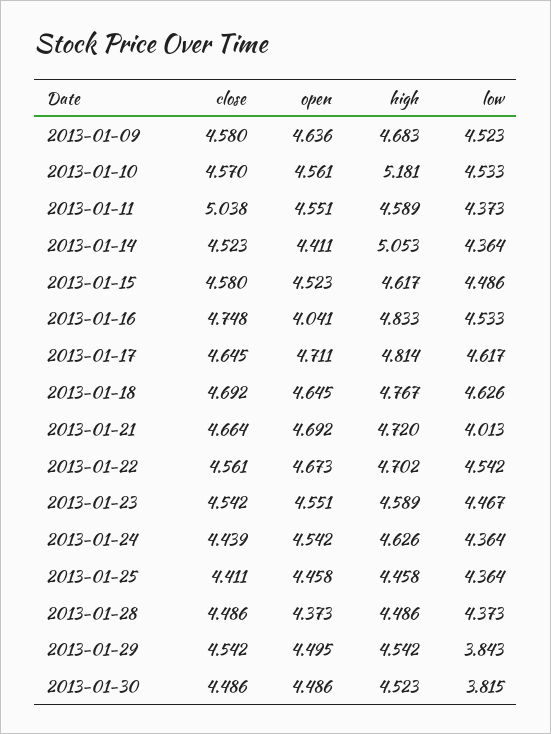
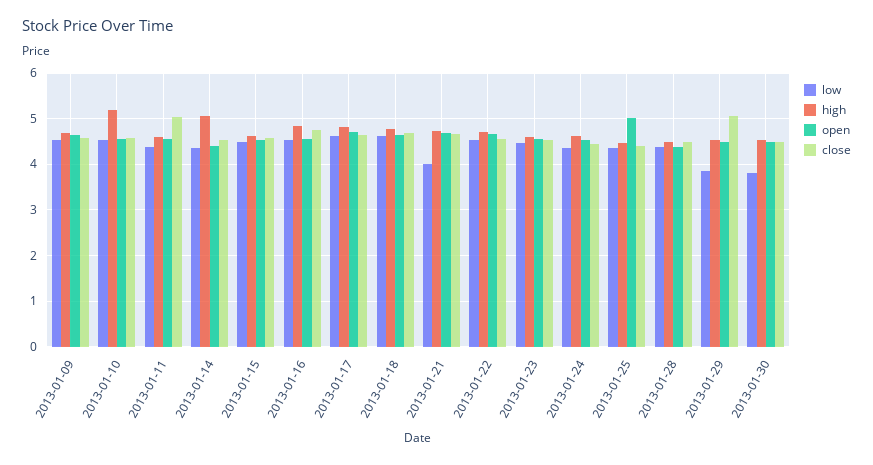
  {
    "close": {
      "2013-01-09": 4.58,
      "2013-01-10": 4.57,
      "2013-01-11": 5.038,
      "2013-01-14": 4.523,
      "2013-01-15": 4.58,
      "2013-01-16": 4.748,
      "2013-01-17": 4.645,
      "2013-01-18": 4.692,
      "2013-01-21": 4.664,
      "2013-01-22": 4.561,
      "2013-01-23": 4.542,
      "2013-01-24": 4.439,
      "2013-01-25": 4.411,
      "2013-01-28": 4.486,
-     "2013-01-29": 4.542,
+     "2013-01-29": 5,
      "2013-01-30": 4.486
    },
    "open": {
      "2013-01-09": 4.636,
      "2013-01-10": 4.561,
      "2013-01-11": 4.551,
      "2013-01-14": 4.411,
      "2013-01-15": 4.523,
-     "2013-01-16": 4.041,
+     "2013-01-16": 4.6,
      "2013-01-17": 4.711,
      "2013-01-18": 4.645,
      "2013-01-21": 4.692,
      "2013-01-22": 4.673,
      "2013-01-23": 4.551,
      "2013-01-24": 4.542,
-     "2013-01-25": 4.458,
+     "2013-01-25": 5,
      "2013-01-28": 4.373,
      "2013-01-29": 4.495,
      "2013-01-30": 4.486
    },
    "high": {
      "2013-01-09": 4.683,
      "2013-01-10": 5.181,
      "2013-01-11": 4.589,
      "2013-01-14": 5.053,
      "2013-01-15": 4.617,
      "2013-01-16": 4.833,
      "2013-01-17": 4.814,
      "2013-01-18": 4.767,
      "2013-01-21": 4.72,
      "2013-01-22": 4.702,
      "2013-01-23": 4.589,
      "2013-01-24": 4.626,
      "2013-01-25": 4.458,
      "2013-01-28": 4.486,
      "2013-01-29": 4.542,
      "2013-01-30": 4.523
    },
    "low": {
      "2013-01-09": 4.523,
      "2013-01-10": 4.533,
      "2013-01-11": 4.373,
      "2013-01-14": 4.364,
      "2013-01-15": 4.486,
      "2013-01-16": 4.533,
      "2013-01-17": 4.617,
      "2013-01-18": 4.626,
      "2013-01-21": 4.013,
      "2013-01-22": 4.542,
      "2013-01-23": 4.467,
      "2013-01-24": 4.364,
      "2013-01-25": 4.364,
      "2013-01-28": 4.373,
      "2013-01-29": 3.843,
      "2013-01-30": 3.815
    }
  }

